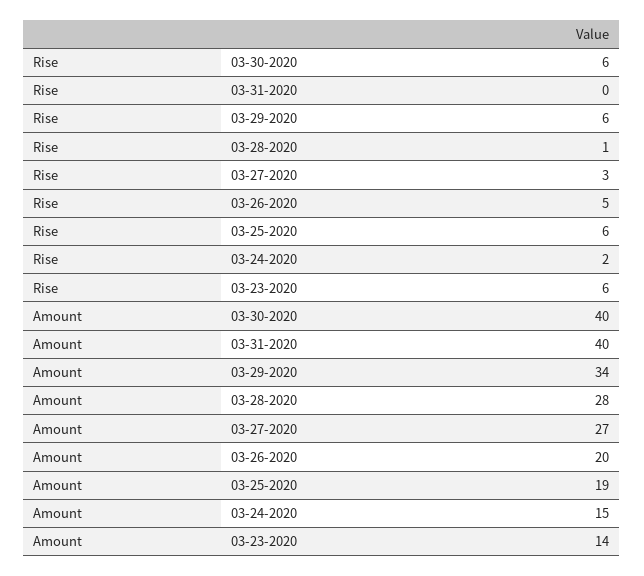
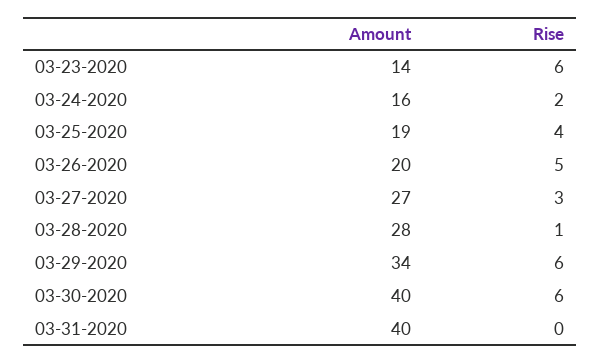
  {
    "Rise": {
      "03-30-2020": 6,
      "03-31-2020": 0,
      "03-29-2020": 6,
      "03-28-2020": 1,
      "03-27-2020": 3,
      "03-26-2020": 5,
-     "03-25-2020": 6,
+     "03-25-2020": 4,
      "03-24-2020": 2,
      "03-23-2020": 6
    },
    "Amount": {
      "03-30-2020": 40,
      "03-31-2020": 40,
      "03-29-2020": 34,
      "03-28-2020": 28,
      "03-27-2020": 27,
      "03-26-2020": 20,
      "03-25-2020": 19,
-     "03-24-2020": 15,
+     "03-24-2020": 16,
      "03-23-2020": 14
    }
  }

